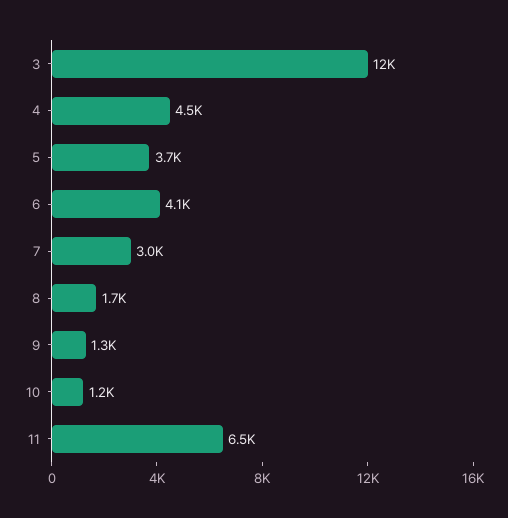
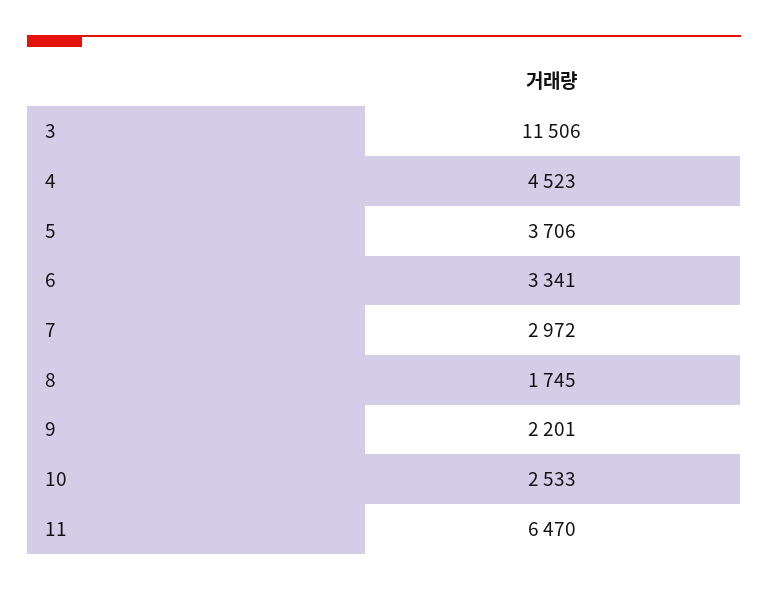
  {
    "3": 11506,
    "4": 4523,
    "5": 3706,
-   "6": 4100,
+   "6": 3341,
    "7": 2972,
    "8": 1745,
-   "9": 1300,
+   "9": 2201,
-   "10": 1200,
+   "10": 2533,
    "11": 6470
  }

